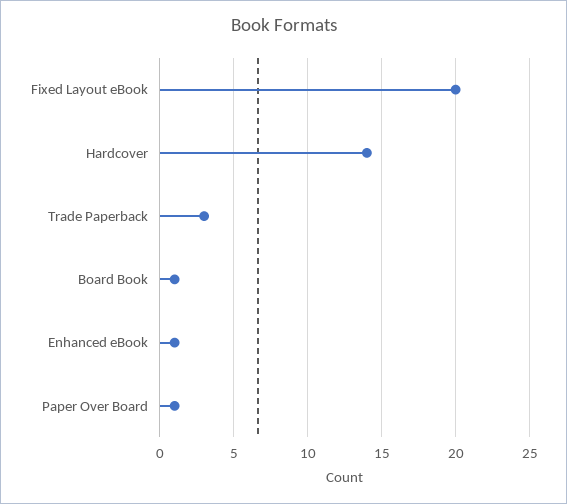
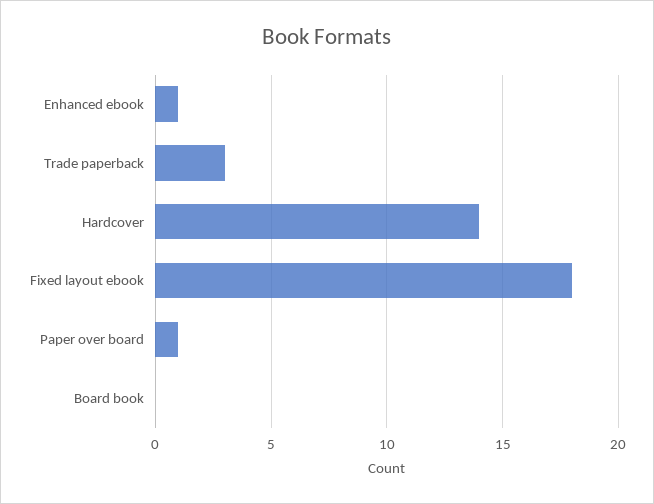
  {
-   "Fixed Layout eBook": 20,
+   "Fixed Layout eBook": 18,
    "Hardcover": 14,
    "Trade Paperback": 3,
-   "Board Book": 1,
+   "Board Book": 0,
    "Enhanced eBook": 1,
    "Paper Over Board": 1
  }

